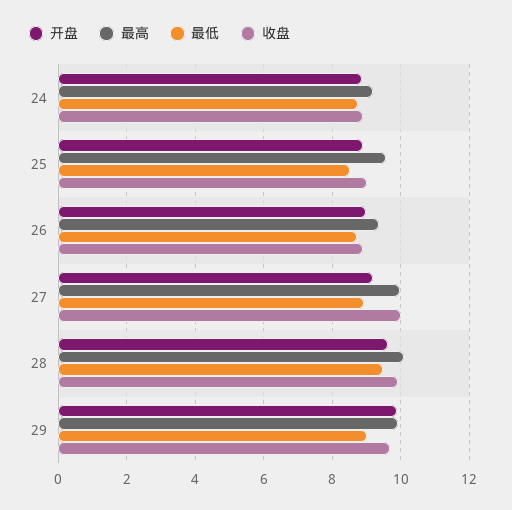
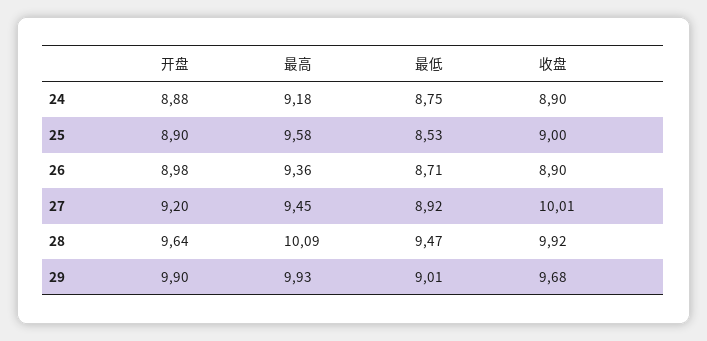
  {
    "开盘": {
      "24": 8.88,
      "25": 8.9,
      "26": 8.98,
      "27": 9.2,
      "28": 9.64,
      "29": 9.9
    },
    "最高": {
      "24": 9.18,
      "25": 9.58,
      "26": 9.36,
-     "27": 10,
+     "27": 9.45,
      "28": 10.09,
      "29": 9.93
    },
    "最低": {
      "24": 8.75,
      "25": 8.53,
      "26": 8.71,
      "27": 8.92,
      "28": 9.47,
      "29": 9.01
    },
    "收盘": {
      "24": 8.9,
      "25": 9,
      "26": 8.9,
      "27": 10.01,
      "28": 9.92,
      "29": 9.68
    }
  }

